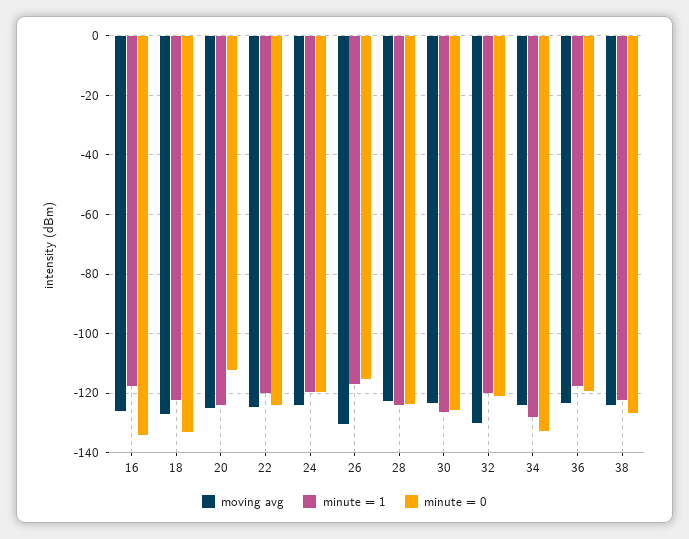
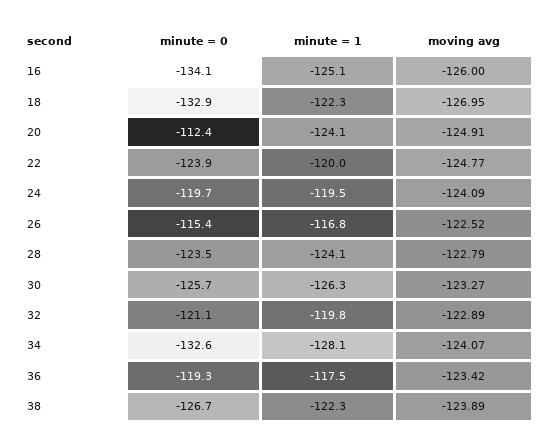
  {
    "moving avg": {
      "16": -126,
      "18": -126.95,
      "20": -124.91,
      "22": -124.77,
      "24": -124.09,
-     "26": -130,
+     "26": -122.52,
      "28": -122.79,
      "30": -123.27,
-     "32": -130,
+     "32": -122.89,
      "34": -124.07,
      "36": -123.42,
      "38": -123.89
    },
    "minute = 1": {
-     "16": -117.5,
+     "16": -125.1,
      "18": -122.3,
      "20": -124.1,
      "22": -120,
      "24": -119.5,
      "26": -116.8,
      "28": -124.1,
      "30": -126.3,
      "32": -119.8,
      "34": -128.1,
      "36": -117.5,
      "38": -122.3
    },
    "minute = 0": {
      "16": -134.1,
      "18": -132.9,
      "20": -112.4,
      "22": -123.9,
      "24": -119.7,
      "26": -115.4,
      "28": -123.5,
      "30": -125.7,
      "32": -121.1,
      "34": -132.6,
      "36": -119.3,
      "38": -126.7
    }
  }

